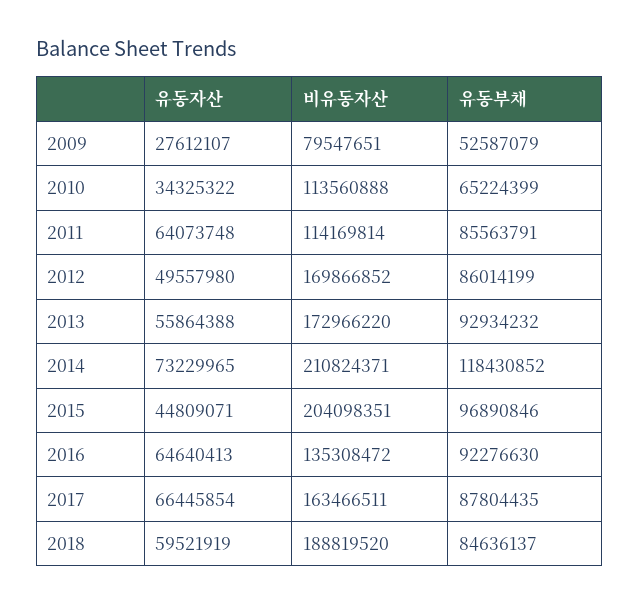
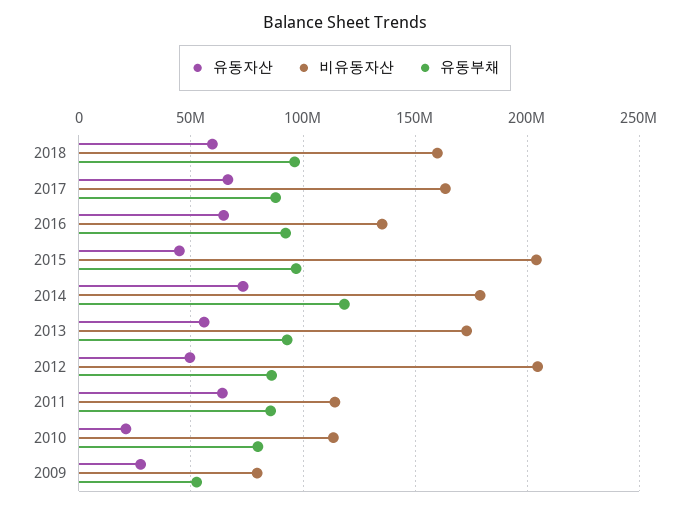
  {
    "유동자산": {
      "2009": 27612107,
-     "2010": 34325322,
+     "2010": 20000000,
      "2011": 64073748,
      "2012": 49557980,
      "2013": 55864388,
      "2014": 73229965,
      "2015": 44809071,
      "2016": 64640413,
      "2017": 66445854,
      "2018": 59521919
    },
    "비유동자산": {
      "2009": 79547651,
      "2010": 113560888,
      "2011": 114169814,
-     "2012": 169866852,
+     "2012": 205000000,
      "2013": 172966220,
-     "2014": 210824371,
+     "2014": 180000000,
      "2015": 204098351,
      "2016": 135308472,
      "2017": 163466511,
-     "2018": 188819520
+     "2018": 160000000
    },
    "유동부채": {
      "2009": 52587079,
-     "2010": 65224399,
+     "2010": 80000000,
      "2011": 85563791,
      "2012": 86014199,
      "2013": 92934232,
      "2014": 118430852,
      "2015": 96890846,
      "2016": 92276630,
      "2017": 87804435,
-     "2018": 84636137
+     "2018": 95000000
    }
  }

